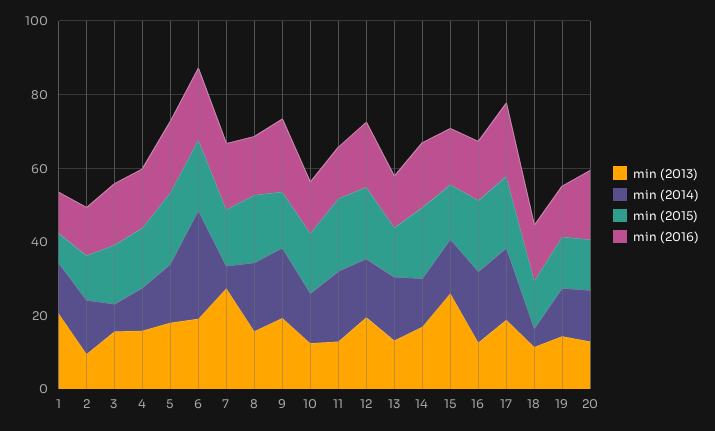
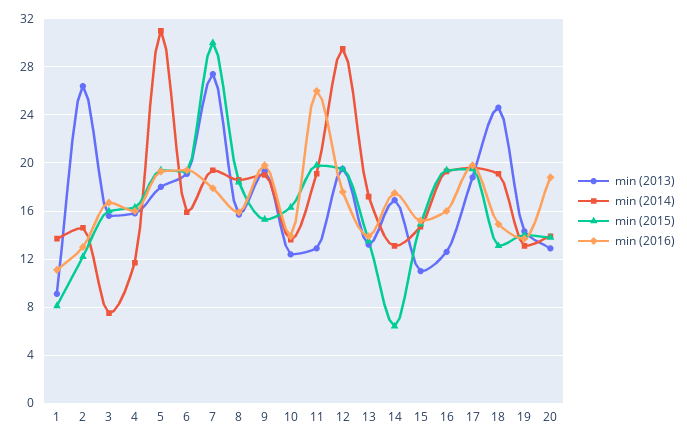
  {
    "min (2013)": {
-     "1": 20,
+     "1": 9,
-     "2": 10,
+     "2": 26.5,
      "3": 15.5,
      "4": 16,
      "5": 18,
      "6": 19,
      "7": 27.5,
      "8": 15.5,
      "9": 19.5,
      "10": 12.5,
      "11": 13,
      "12": 19.5,
      "13": 13,
      "14": 17,
-     "15": 25,
+     "15": 11,
      "16": 12.5,
      "17": 19,
-     "18": 10,
+     "18": 24.5,
      "19": 14.5,
      "20": 13
    },
    "min (2014)": {
      "1": 13.5,
      "2": 14.5,
      "3": 7.5,
      "4": 11.5,
-     "5": 15,
+     "5": 31,
-     "6": 30,
+     "6": 16,
-     "7": 5,
+     "7": 19.5,
      "8": 18.5,
      "9": 19,
      "10": 13.5,
      "11": 19,
-     "12": 15,
+     "12": 29.5,
      "13": 17,
      "14": 13,
      "15": 14.5,
      "16": 19.5,
      "17": 19.5,
-     "18": 5,
+     "18": 19,
      "19": 13,
      "20": 14
    },
    "min (2015)": {
      "1": 8,
      "2": 12,
      "3": 16,
      "4": 16.5,
      "5": 19.5,
      "6": 19.5,
-     "7": 15,
+     "7": 30,
      "8": 18.5,
      "9": 15.5,
      "10": 16.5,
      "11": 20,
      "12": 19.5,
      "13": 13.5,
-     "14": 20,
+     "14": 6.5,
      "15": 15,
      "16": 19.5,
      "17": 19.5,
      "18": 13,
      "19": 14,
      "20": 14
    },
    "min (2016)": {
      "1": 11,
      "2": 13,
      "3": 16.5,
      "4": 16,
      "5": 19.5,
      "6": 19.5,
      "7": 18,
      "8": 16,
      "9": 20,
      "10": 14,
-     "11": 15,
+     "11": 26,
      "12": 17.5,
      "13": 14,
      "14": 17.5,
      "15": 15,
      "16": 16,
      "17": 20,
      "18": 15,
      "19": 13.5,
      "20": 19
    }
  }

